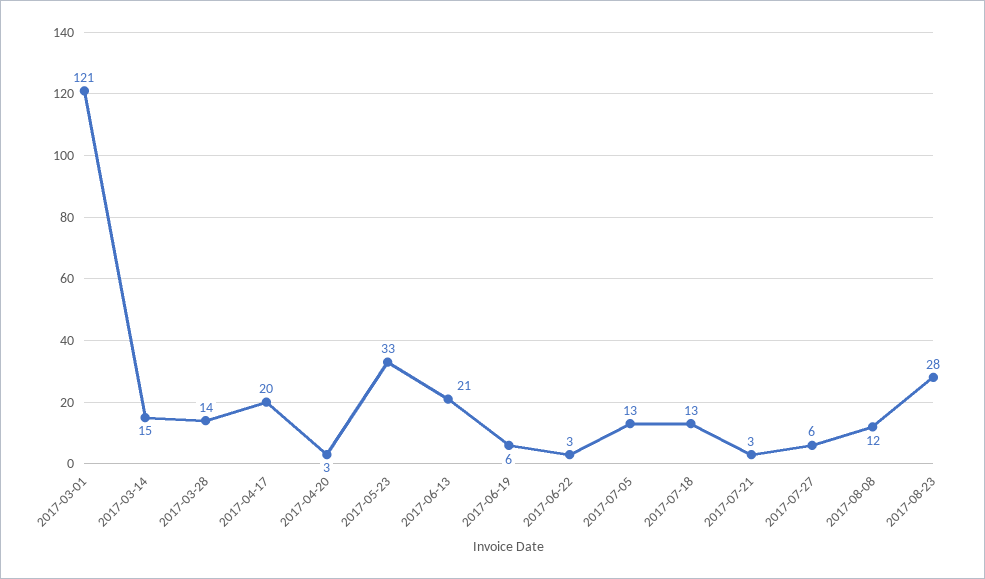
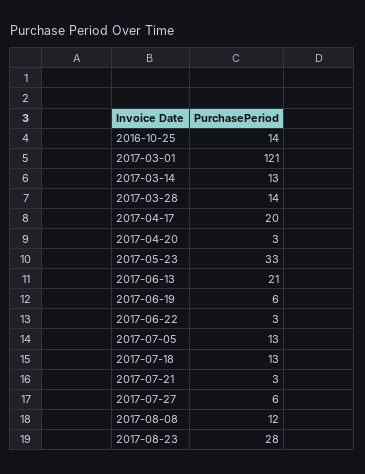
  {
    "2017-03-01": 121,
-   "2017-03-14": 15,
+   "2017-03-14": 13,
    "2017-03-28": 14,
    "2017-04-17": 20,
    "2017-04-20": 3,
    "2017-05-23": 33,
    "2017-06-13": 21,
    "2017-06-19": 6,
    "2017-06-22": 3,
    "2017-07-05": 13,
    "2017-07-18": 13,
    "2017-07-21": 3,
    "2017-07-27": 6,
    "2017-08-08": 12,
-   "2017-08-23": 28
+   "2017-08-23": 28,
+   "2016-10-25": 14
  }

